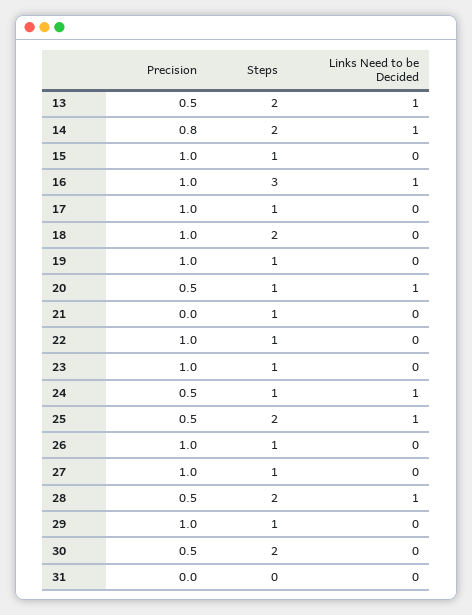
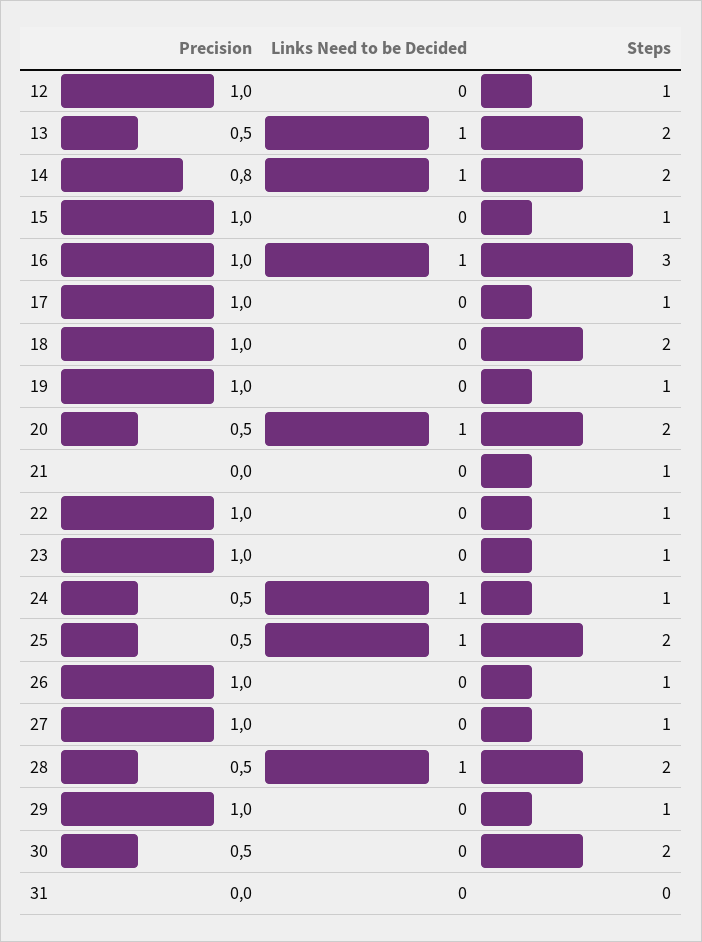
  {
    "Precision": {
      "13": 0.5,
      "14": 0.8,
      "15": 1,
      "16": 1,
      "17": 1,
      "18": 1,
      "19": 1,
      "20": 0.5,
      "21": 0,
      "22": 1,
      "23": 1,
      "24": 0.5,
      "25": 0.5,
      "26": 1,
      "27": 1,
      "28": 0.5,
      "29": 1,
      "30": 0.5,
-     "31": 0
+     "31": 0,
+     "12": 1
    },
    "Steps": {
      "13": 2,
      "14": 2,
      "15": 1,
      "16": 3,
      "17": 1,
      "18": 2,
      "19": 1,
-     "20": 1,
+     "20": 2,
      "21": 1,
      "22": 1,
      "23": 1,
      "24": 1,
      "25": 2,
      "26": 1,
      "27": 1,
      "28": 2,
      "29": 1,
      "30": 2,
-     "31": 0
+     "31": 0,
+     "12": 1
    },
    "Links Need to be Decided": {
      "13": 1,
      "14": 1,
      "15": 0,
      "16": 1,
      "17": 0,
      "18": 0,
      "19": 0,
      "20": 1,
      "21": 0,
      "22": 0,
      "23": 0,
      "24": 1,
      "25": 1,
      "26": 0,
      "27": 0,
      "28": 1,
      "29": 0,
      "30": 0,
-     "31": 0
+     "31": 0,
+     "12": 0
    }
  }

